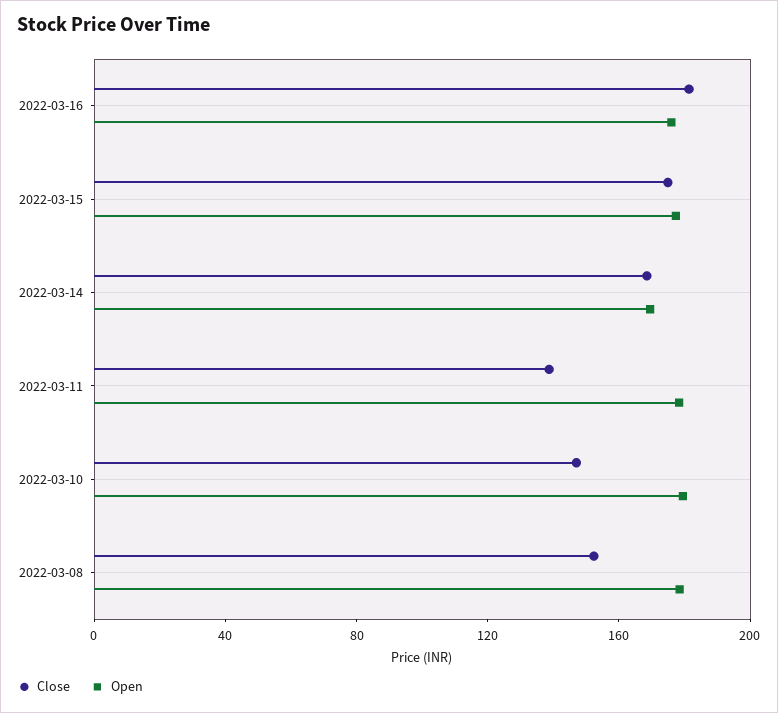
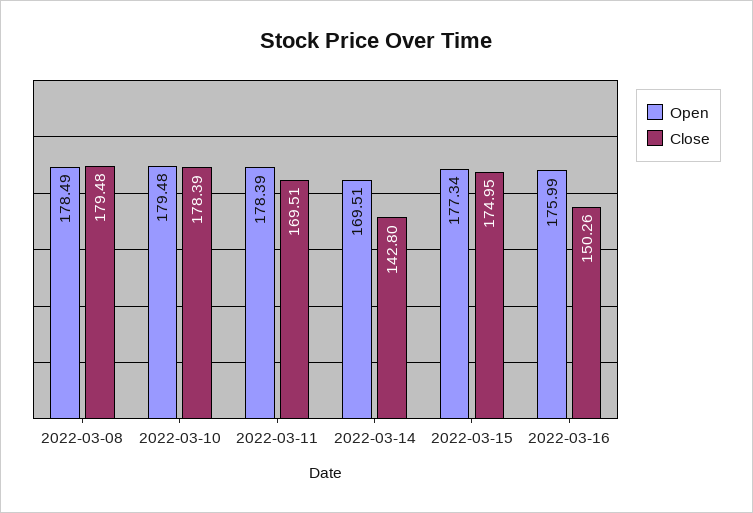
  {
    "Close": {
-     "2022-03-16": 180,
+     "2022-03-16": 150.26,
      "2022-03-15": 174.95,
-     "2022-03-14": 170,
+     "2022-03-14": 142.8,
-     "2022-03-11": 140,
+     "2022-03-11": 169.51,
-     "2022-03-10": 150,
+     "2022-03-10": 178.39,
-     "2022-03-08": 150
+     "2022-03-08": 179.48
    },
    "Open": {
      "2022-03-16": 175.99,
      "2022-03-15": 177.34,
      "2022-03-14": 169.51,
      "2022-03-11": 178.39,
      "2022-03-10": 179.48,
      "2022-03-08": 178.49
    }
  }

